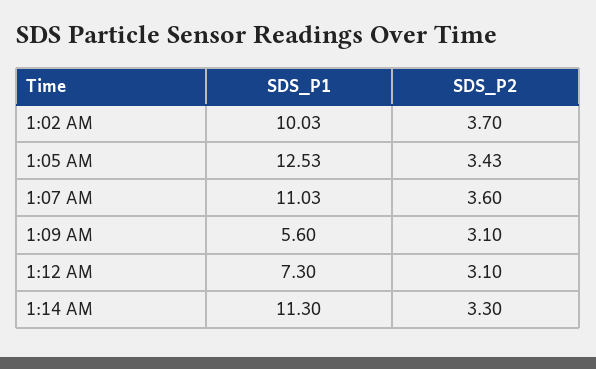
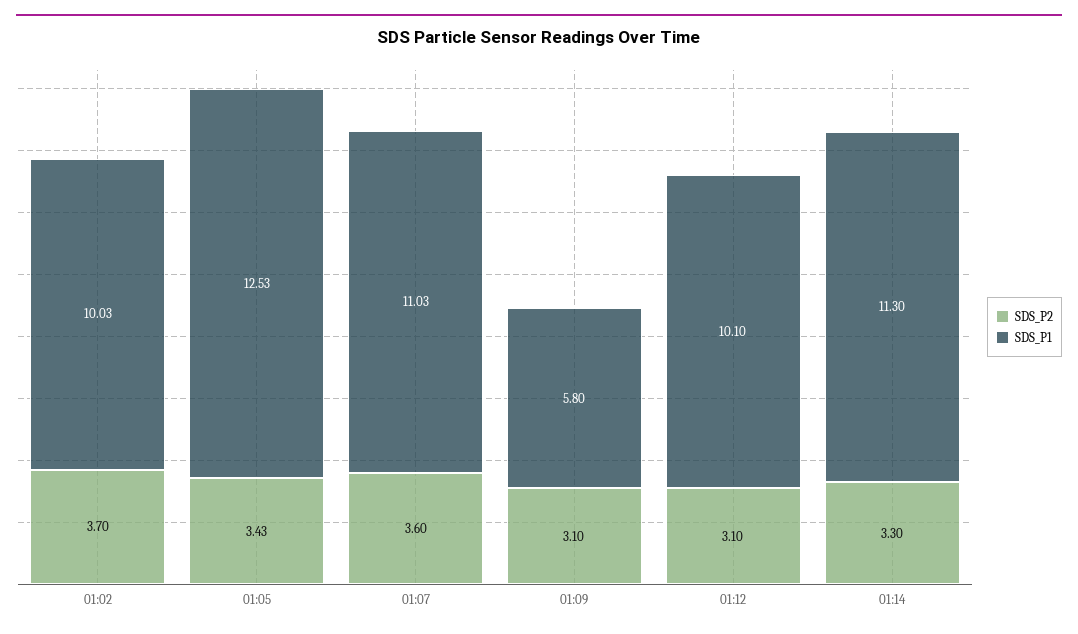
  {
    "SDS_P1": {
      "1:02 AM": 10.03,
      "1:05 AM": 12.53,
      "1:07 AM": 11.03,
-     "1:09 AM": 5.6,
+     "1:09 AM": 5.8,
-     "1:12 AM": 7.3,
+     "1:12 AM": 10.1,
      "1:14 AM": 11.3
    },
    "SDS_P2": {
      "1:02 AM": 3.7,
      "1:05 AM": 3.43,
      "1:07 AM": 3.6,
      "1:09 AM": 3.1,
      "1:12 AM": 3.1,
      "1:14 AM": 3.3
    }
  }

